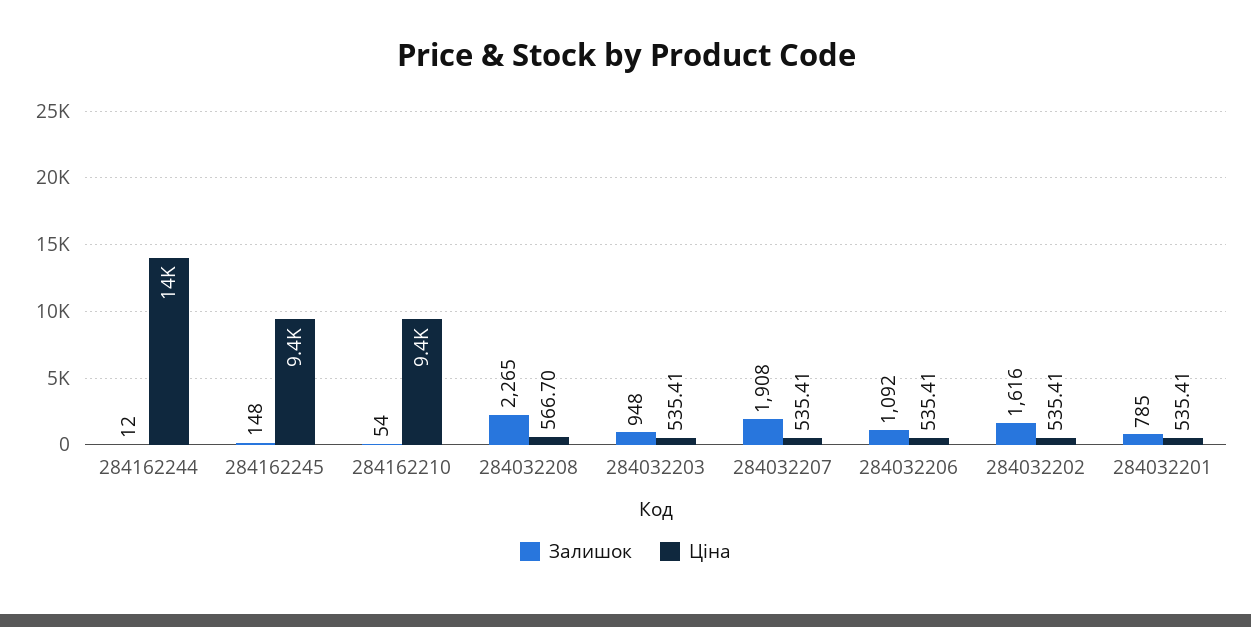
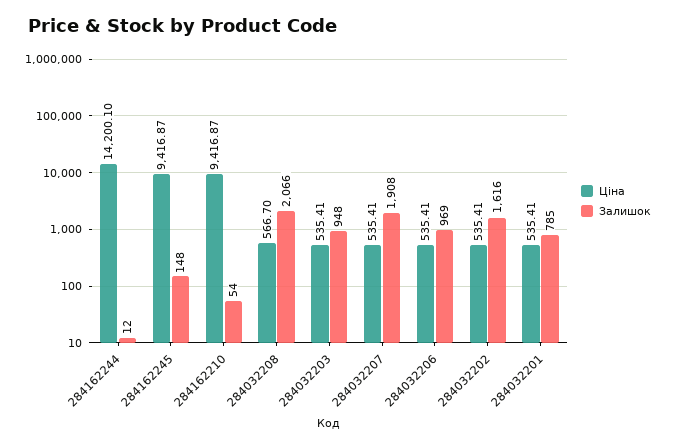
  {
    "Залишок": {
      "284162244": 12,
      "284162245": 148,
      "284162210": 54,
-     "284032208": 2265,
+     "284032208": 2066,
      "284032203": 948,
      "284032207": 1908,
-     "284032206": 1092,
+     "284032206": 969,
      "284032202": 1616,
      "284032201": 785
    },
    "Ціна": {
      "284162244": 14200.1,
      "284162245": 9416.87,
      "284162210": 9416.87,
      "284032208": 566.7,
      "284032203": 535.41,
      "284032207": 535.41,
      "284032206": 535.41,
      "284032202": 535.41,
      "284032201": 535.41
    }
  }

